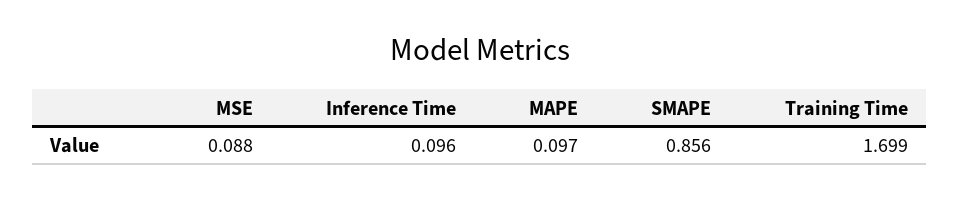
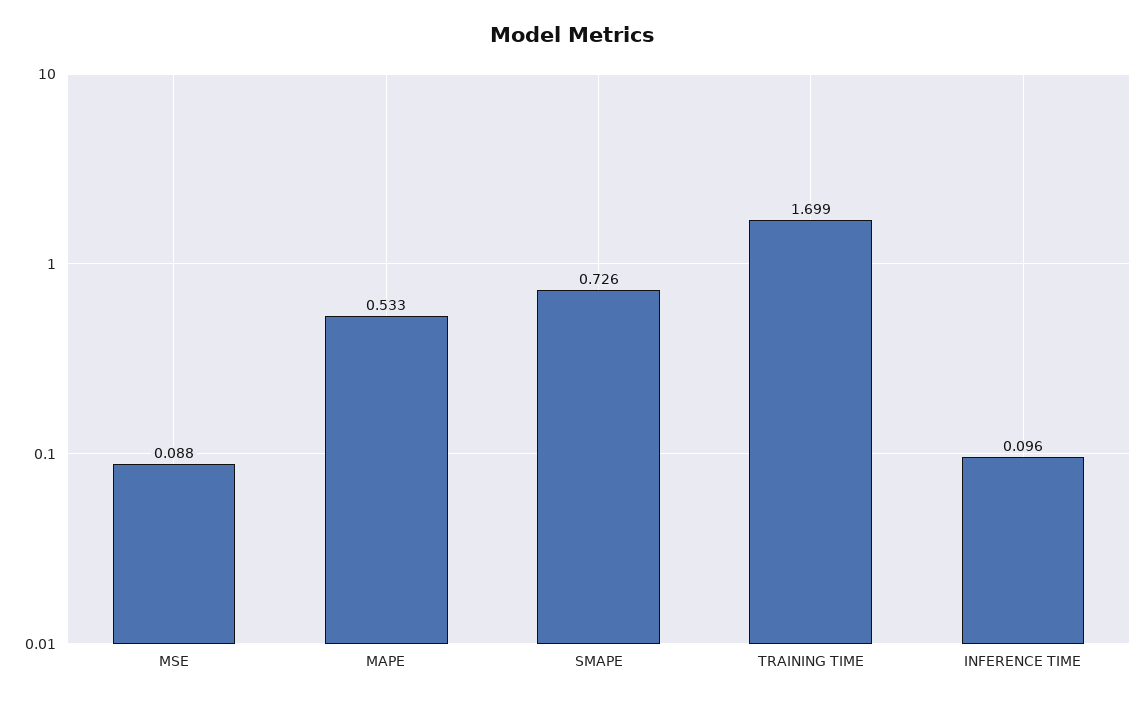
  {
    "MSE": 0.088,
    "Inference Time": 0.096,
-   "MAPE": 0.097,
+   "MAPE": 0.533,
-   "SMAPE": 0.856,
+   "SMAPE": 0.726,
    "Training Time": 1.699
  }

